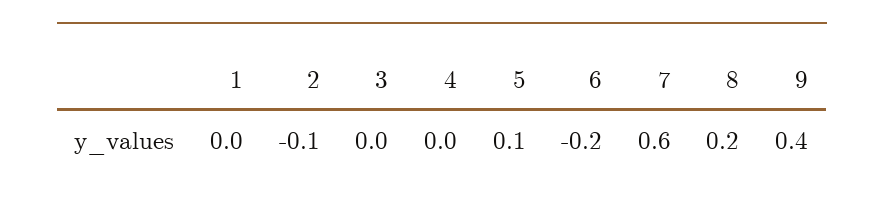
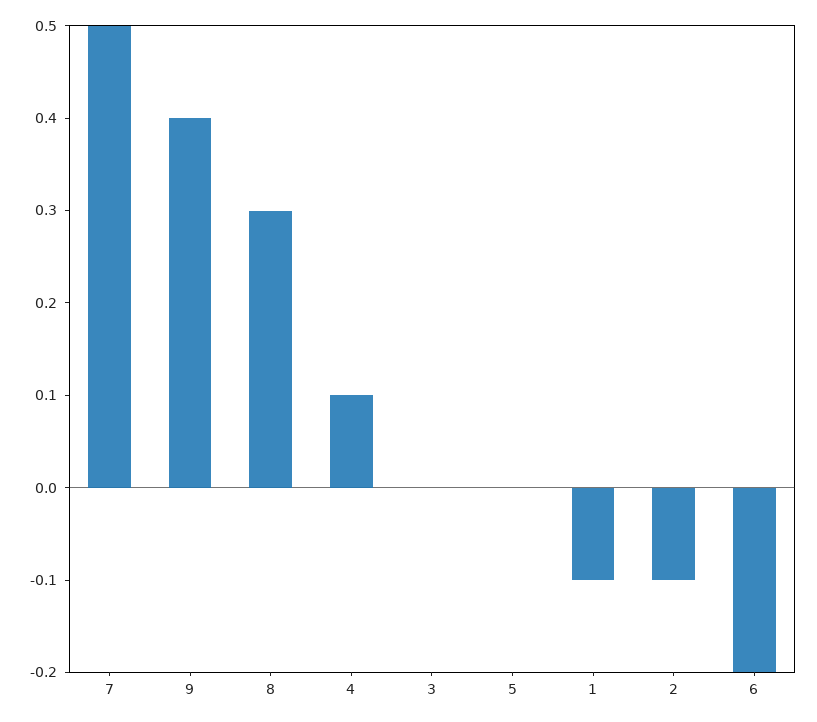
  {
-   "1": 0,
+   "1": -0.1,
    "2": -0.1,
    "3": 0,
-   "4": 0,
+   "4": 0.1,
-   "5": 0.1,
+   "5": 0,
    "6": -0.2,
-   "7": 0.6,
+   "7": 0.5,
-   "8": 0.2,
+   "8": 0.3,
    "9": 0.4
  }

